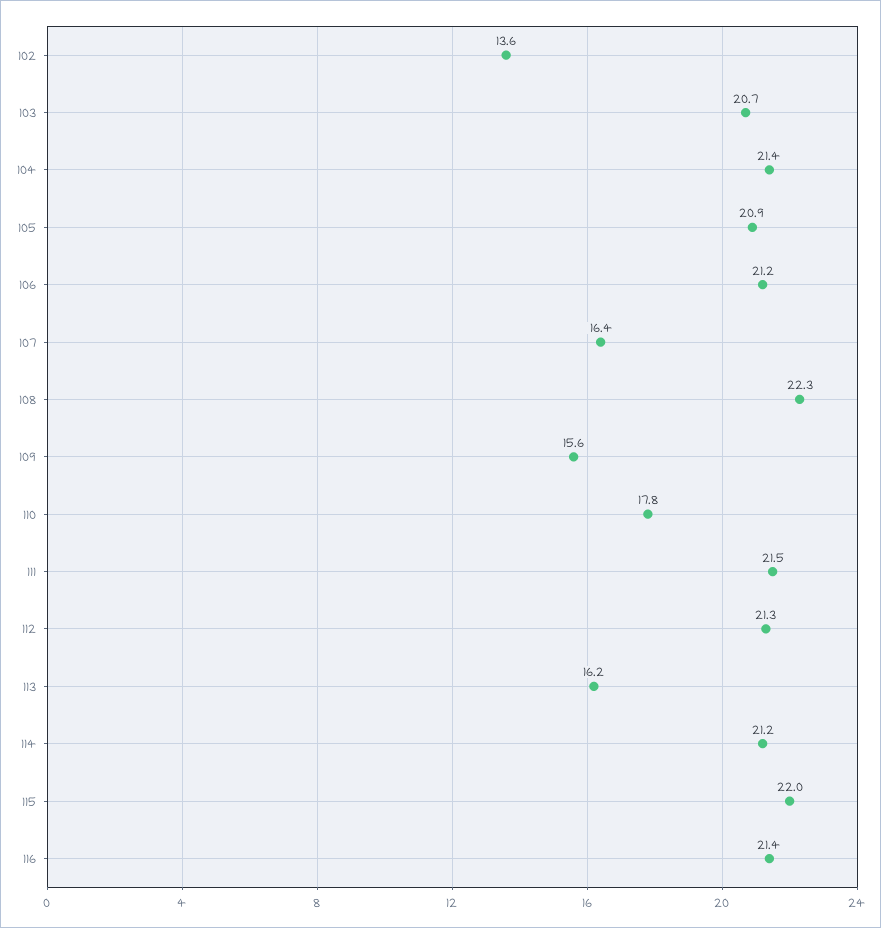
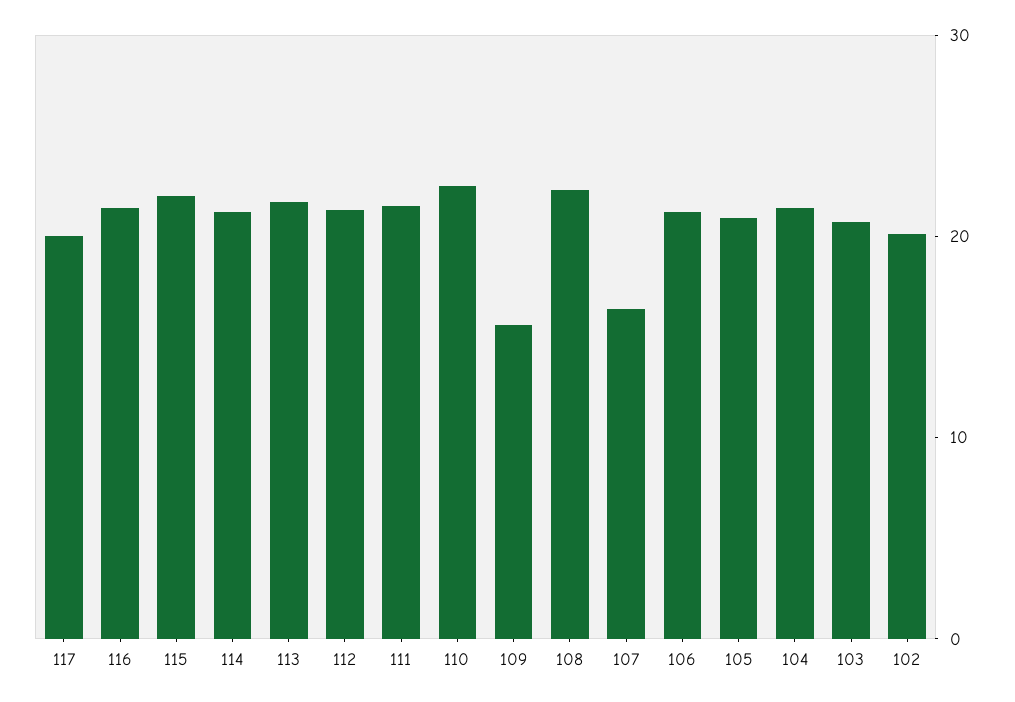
  {
-   "102": 13.6,
+   "102": 20,
    "103": 20.7,
    "104": 21.4,
    "105": 20.9,
    "106": 21.2,
    "107": 16.4,
    "108": 22.3,
    "109": 15.6,
-   "110": 17.8,
+   "110": 22,
    "111": 21.5,
    "112": 21.3,
-   "113": 16.2,
+   "113": 22,
    "114": 21.2,
    "115": 22,
-   "116": 21.4
+   "116": 21.4,
+   "117": 20
  }

